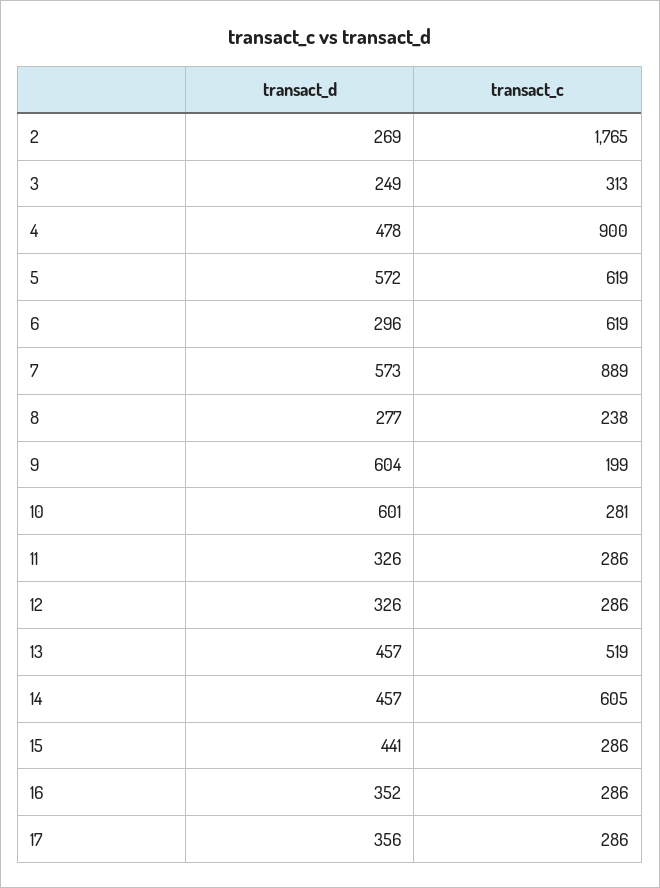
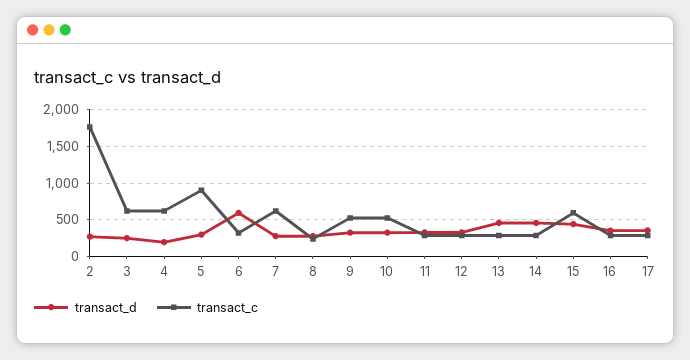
  {
    "transact_d": {
      "2": 269,
      "3": 249,
-     "4": 478,
+     "4": 200,
-     "5": 572,
+     "5": 300,
-     "6": 296,
+     "6": 600,
-     "7": 573,
+     "7": 300,
      "8": 277,
-     "9": 604,
+     "9": 300,
-     "10": 601,
+     "10": 300,
      "11": 326,
      "12": 326,
      "13": 457,
      "14": 457,
      "15": 441,
      "16": 352,
      "17": 356
    },
    "transact_c": {
      "2": 1765,
-     "3": 313,
+     "3": 600,
-     "4": 900,
+     "4": 600,
-     "5": 619,
+     "5": 900,
-     "6": 619,
+     "6": 300,
-     "7": 889,
+     "7": 600,
      "8": 238,
-     "9": 199,
+     "9": 500,
-     "10": 281,
+     "10": 500,
      "11": 286,
      "12": 286,
-     "13": 519,
+     "13": 300,
-     "14": 605,
+     "14": 300,
-     "15": 286,
+     "15": 600,
      "16": 286,
      "17": 286
    }
  }

